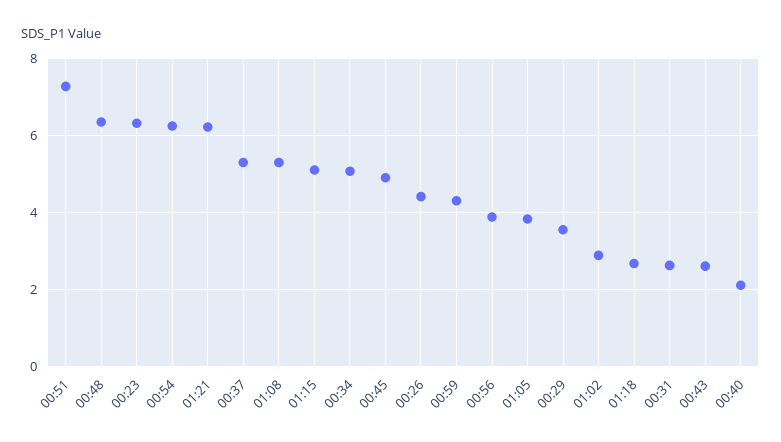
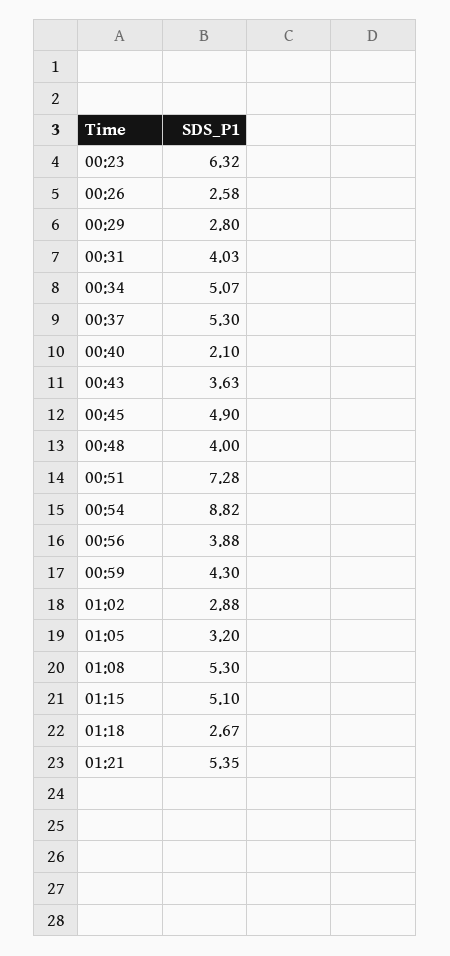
  {
    "00:51": 7.28,
-   "00:48": 6.4,
+   "00:48": 4,
    "00:23": 6.32,
-   "00:54": 6.2,
+   "00:54": 8.82,
-   "01:21": 6.2,
+   "01:21": 5.35,
    "00:37": 5.3,
    "01:08": 5.3,
    "01:15": 5.1,
    "00:34": 5.07,
    "00:45": 4.9,
-   "00:26": 4.4,
+   "00:26": 2.58,
    "00:59": 4.3,
    "00:56": 3.88,
-   "01:05": 3.8,
+   "01:05": 3.2,
-   "00:29": 3.6,
+   "00:29": 2.8,
    "01:02": 2.88,
    "01:18": 2.67,
-   "00:31": 2.6,
+   "00:31": 4.03,
-   "00:43": 2.6,
+   "00:43": 3.63,
    "00:40": 2.1
  }

